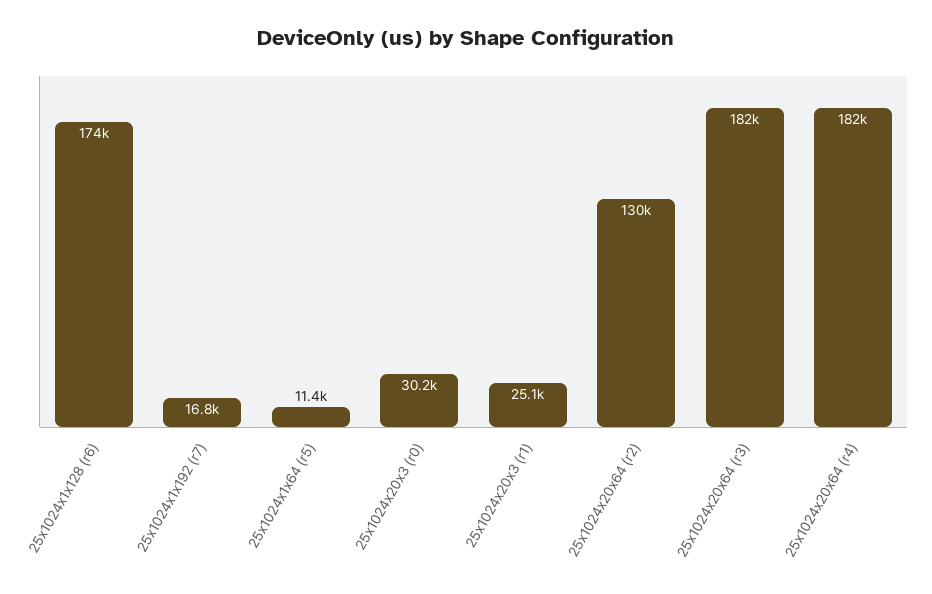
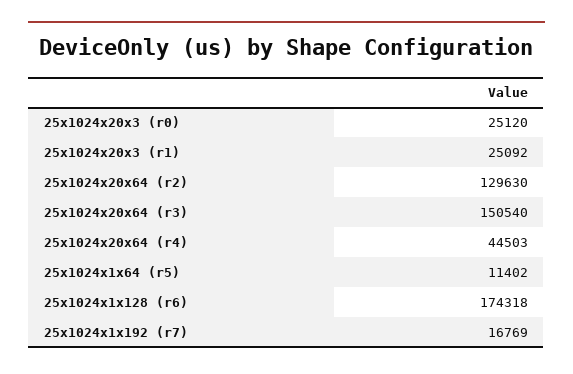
  {
    "25x1024x1x128 (r6)": 174318,
    "25x1024x1x192 (r7)": 16769,
    "25x1024x1x64 (r5)": 11402,
-   "25x1024x20x3 (r0)": 30200,
+   "25x1024x20x3 (r0)": 25120,
    "25x1024x20x3 (r1)": 25092,
    "25x1024x20x64 (r2)": 129630,
-   "25x1024x20x64 (r3)": 182000,
+   "25x1024x20x64 (r3)": 150540,
-   "25x1024x20x64 (r4)": 182000
+   "25x1024x20x64 (r4)": 44503
  }

